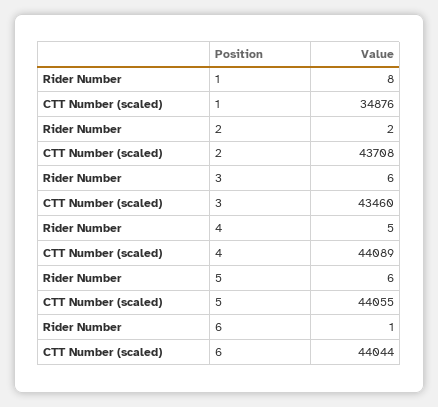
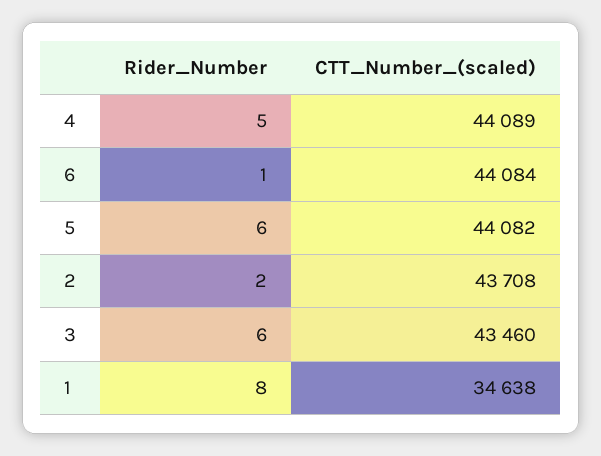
  {
    "Rider Number": {
      "1": 8,
      "2": 2,
      "3": 6,
      "4": 5,
      "5": 6,
      "6": 1
    },
    "CTT Number (scaled)": {
-     "1": 34876,
+     "1": 34638,
      "2": 43708,
      "3": 43460,
      "4": 44089,
-     "5": 44055,
+     "5": 44082,
-     "6": 44044
+     "6": 44084
    }
  }

